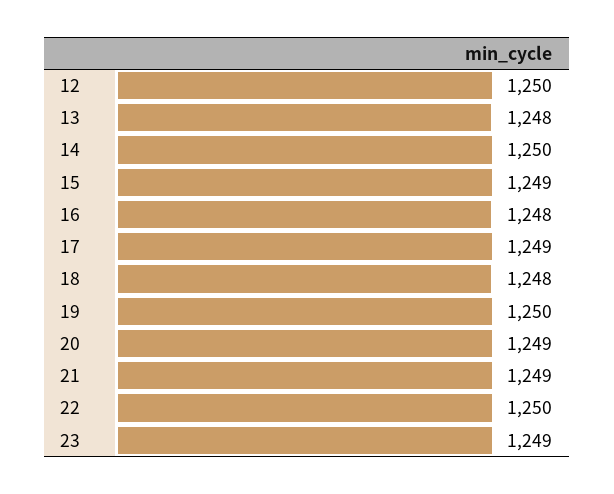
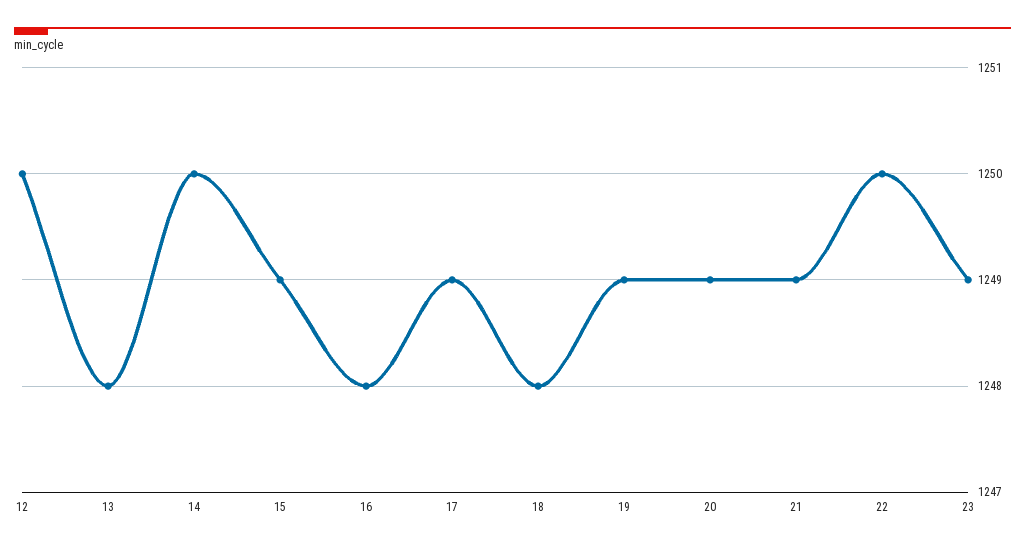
  {
    "12": 1250,
    "13": 1248,
    "14": 1250,
    "15": 1249,
    "16": 1248,
    "17": 1249,
    "18": 1248,
-   "19": 1250,
+   "19": 1249,
    "20": 1249,
    "21": 1249,
    "22": 1250,
    "23": 1249
  }

